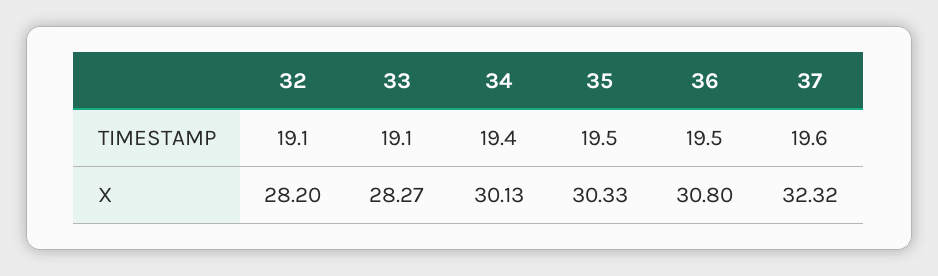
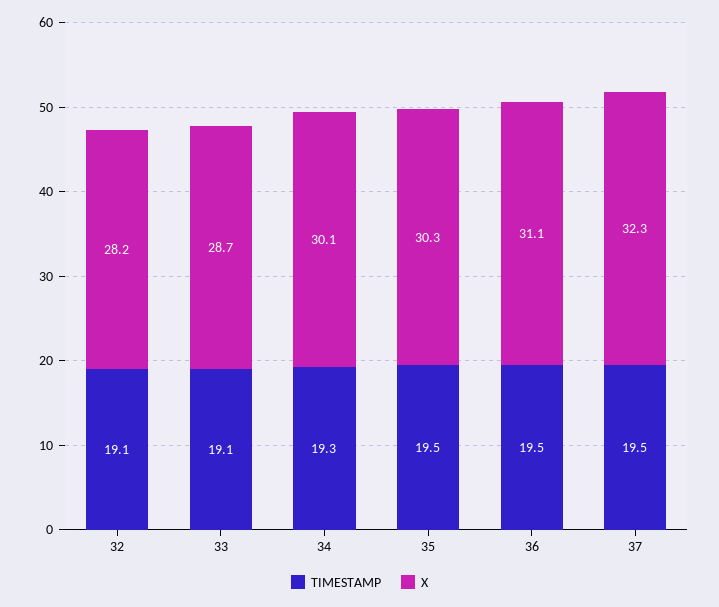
  {
    "TIMESTAMP": {
      "32": 19.1,
      "33": 19.1,
-     "34": 19.4,
+     "34": 19.3,
      "35": 19.5,
      "36": 19.5,
-     "37": 19.6
+     "37": 19.5
    },
    "X": {
      "32": 28.2,
-     "33": 28.27,
+     "33": 28.7,
      "34": 30.13,
      "35": 30.33,
-     "36": 30.8,
+     "36": 31.1,
      "37": 32.32
    }
  }

